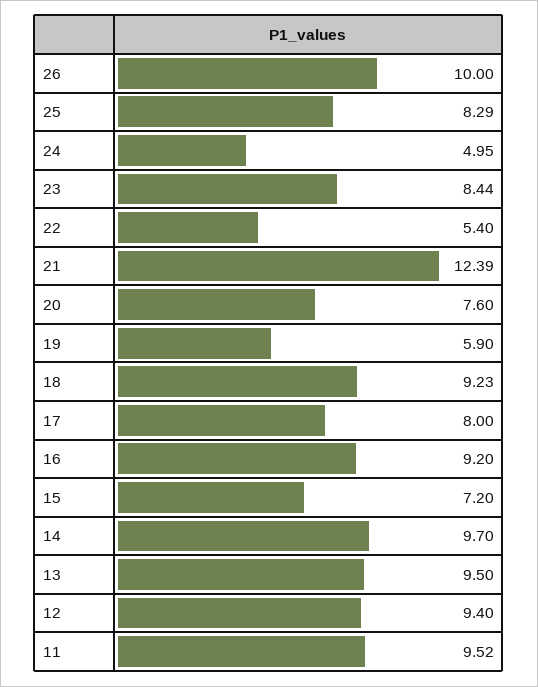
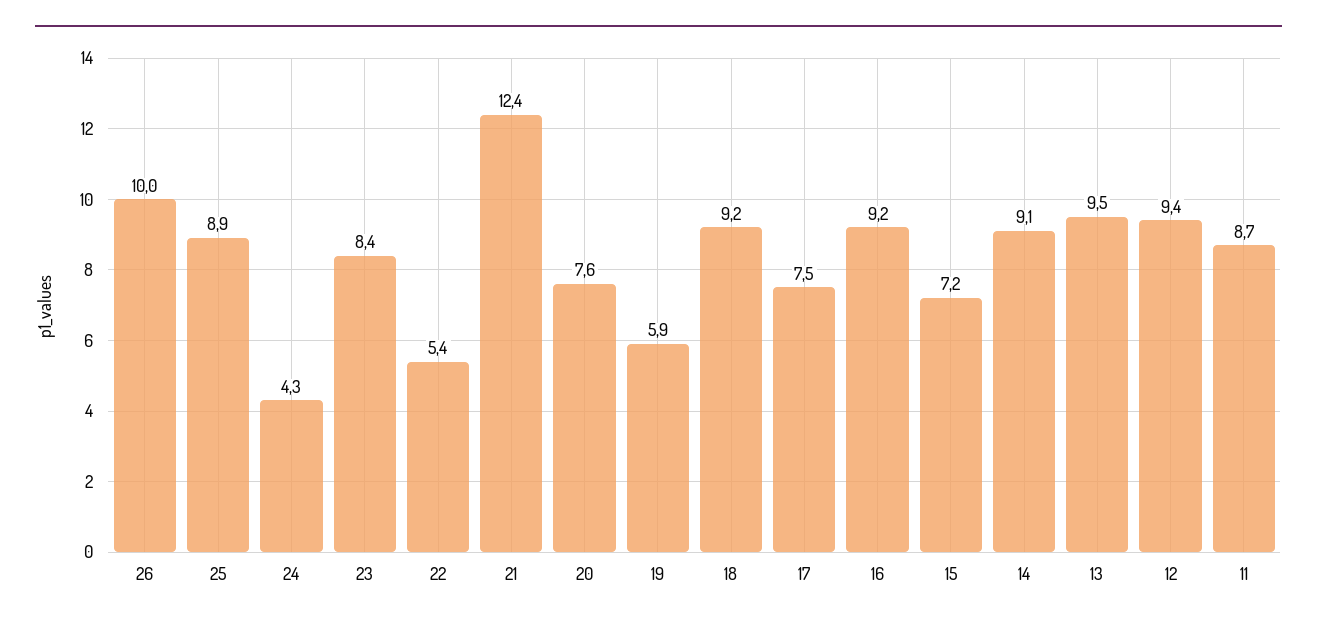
  {
    "26": 10,
-   "25": 8.29,
+   "25": 8.9,
-   "24": 4.95,
+   "24": 4.3,
    "23": 8.44,
    "22": 5.4,
    "21": 12.39,
    "20": 7.6,
    "19": 5.9,
    "18": 9.23,
-   "17": 8,
+   "17": 7.5,
    "16": 9.2,
    "15": 7.2,
-   "14": 9.7,
+   "14": 9.1,
    "13": 9.5,
    "12": 9.4,
-   "11": 9.52
+   "11": 8.7
  }

